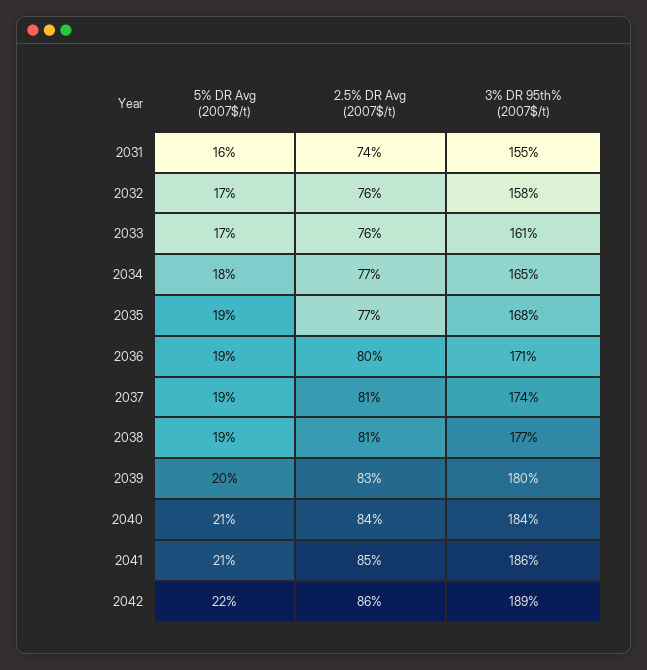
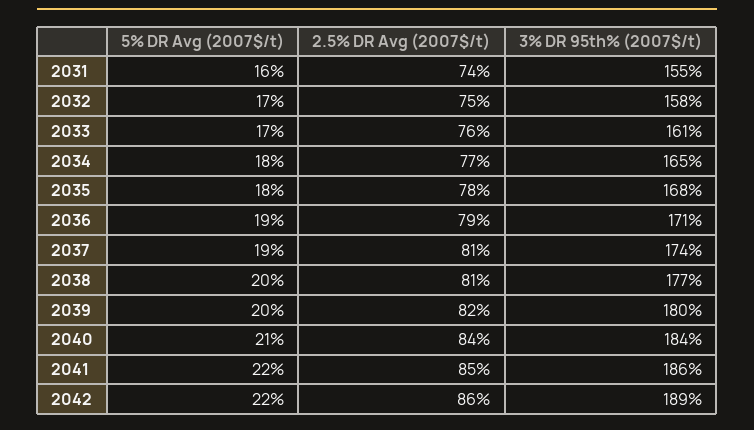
  {
    "5% DR Avg (2007$/t)": {
      "2031": 16,
      "2032": 17,
      "2033": 17,
      "2034": 18,
-     "2035": 19,
+     "2035": 18,
      "2036": 19,
      "2037": 19,
-     "2038": 19,
+     "2038": 20,
      "2039": 20,
      "2040": 21,
-     "2041": 21,
+     "2041": 22,
      "2042": 22
    },
    "2.5% DR Avg (2007$/t)": {
      "2031": 74,
-     "2032": 76,
+     "2032": 75,
      "2033": 76,
      "2034": 77,
-     "2035": 77,
+     "2035": 78,
-     "2036": 80,
+     "2036": 79,
      "2037": 81,
      "2038": 81,
-     "2039": 83,
+     "2039": 82,
      "2040": 84,
      "2041": 85,
      "2042": 86
    },
    "3% DR 95th% (2007$/t)": {
      "2031": 155,
      "2032": 158,
      "2033": 161,
      "2034": 165,
      "2035": 168,
      "2036": 171,
      "2037": 174,
      "2038": 177,
      "2039": 180,
      "2040": 184,
      "2041": 186,
      "2042": 189
    }
  }

